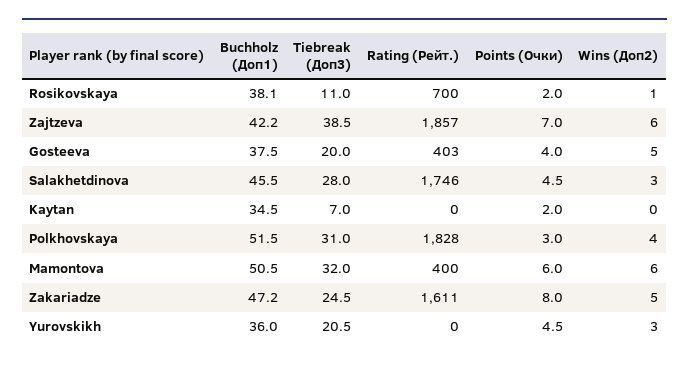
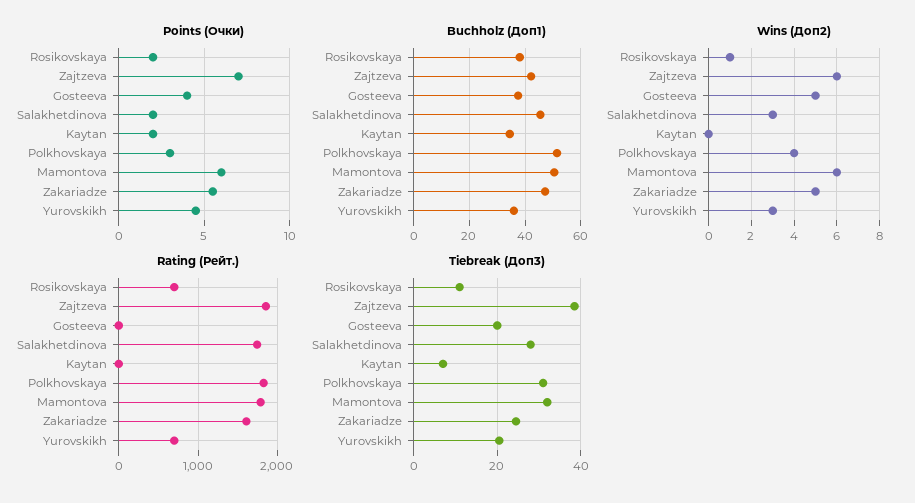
  {
    "Buchholz (Доп1)": {
      "Rosikovskaya": 38.1,
      "Zajtzeva": 42.2,
      "Gosteeva": 37.5,
      "Salakhetdinova": 45.5,
      "Kaytan": 34.5,
      "Polkhovskaya": 51.5,
      "Mamontova": 50.5,
      "Zakariadze": 47.2,
      "Yurovskikh": 36
    },
    "Tiebreak (Доп3)": {
      "Rosikovskaya": 11,
      "Zajtzeva": 38.5,
      "Gosteeva": 20,
      "Salakhetdinova": 28,
      "Kaytan": 7,
      "Polkhovskaya": 31,
      "Mamontova": 32,
      "Zakariadze": 24.5,
      "Yurovskikh": 20.5
    },
    "Rating (Рейт.)": {
      "Rosikovskaya": 700,
      "Zajtzeva": 1857,
-     "Gosteeva": 403,
+     "Gosteeva": 0,
      "Salakhetdinova": 1746,
      "Kaytan": 0,
      "Polkhovskaya": 1828,
-     "Mamontova": 400,
+     "Mamontova": 1800,
      "Zakariadze": 1611,
-     "Yurovskikh": 0
+     "Yurovskikh": 700
    },
    "Points (Очки)": {
      "Rosikovskaya": 2,
      "Zajtzeva": 7,
      "Gosteeva": 4,
-     "Salakhetdinova": 4.5,
+     "Salakhetdinova": 2,
      "Kaytan": 2,
      "Polkhovskaya": 3,
      "Mamontova": 6,
-     "Zakariadze": 8,
+     "Zakariadze": 5.5,
      "Yurovskikh": 4.5
    },
    "Wins (Доп2)": {
      "Rosikovskaya": 1,
      "Zajtzeva": 6,
      "Gosteeva": 5,
      "Salakhetdinova": 3,
      "Kaytan": 0,
      "Polkhovskaya": 4,
      "Mamontova": 6,
      "Zakariadze": 5,
      "Yurovskikh": 3
    }
  }

